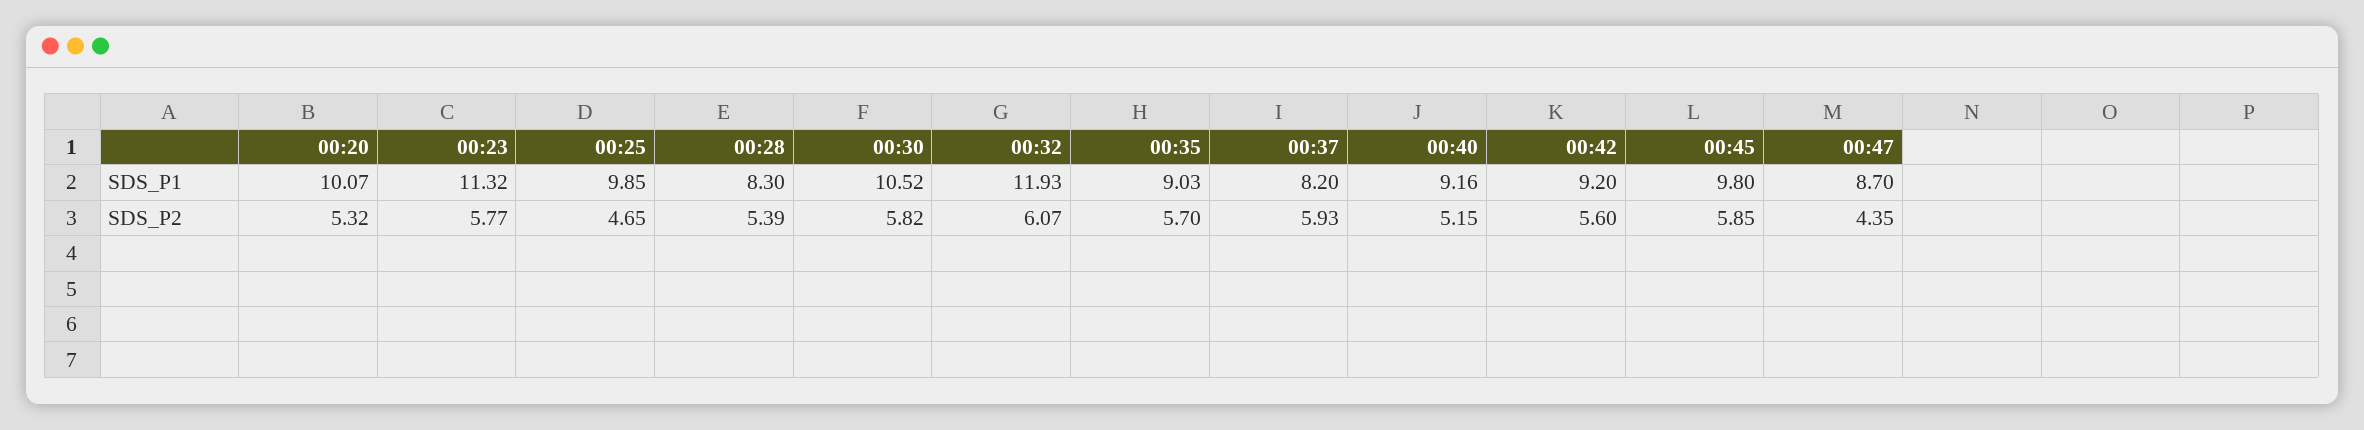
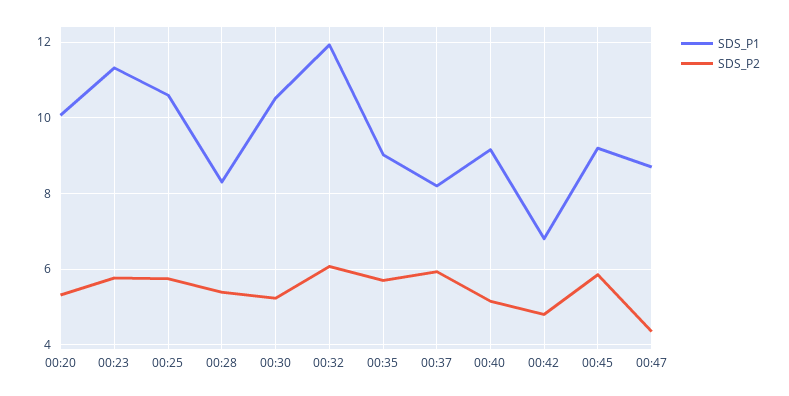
  {
    "SDS_P1": {
      "00:20": 10.07,
      "00:23": 11.32,
-     "00:25": 9.85,
+     "00:25": 10.6,
      "00:28": 8.3,
      "00:30": 10.52,
      "00:32": 11.93,
      "00:35": 9.03,
      "00:37": 8.2,
      "00:40": 9.16,
-     "00:42": 9.2,
+     "00:42": 6.8,
-     "00:45": 9.8,
+     "00:45": 9.2,
      "00:47": 8.7
    },
    "SDS_P2": {
      "00:20": 5.32,
      "00:23": 5.77,
-     "00:25": 4.65,
+     "00:25": 5.8,
      "00:28": 5.39,
-     "00:30": 5.82,
+     "00:30": 5.2,
      "00:32": 6.07,
      "00:35": 5.7,
      "00:37": 5.93,
      "00:40": 5.15,
-     "00:42": 5.6,
+     "00:42": 4.8,
      "00:45": 5.85,
      "00:47": 4.35
    }
  }

